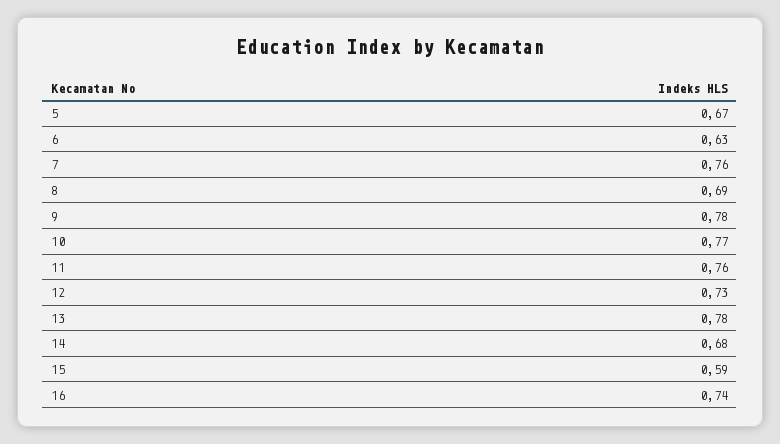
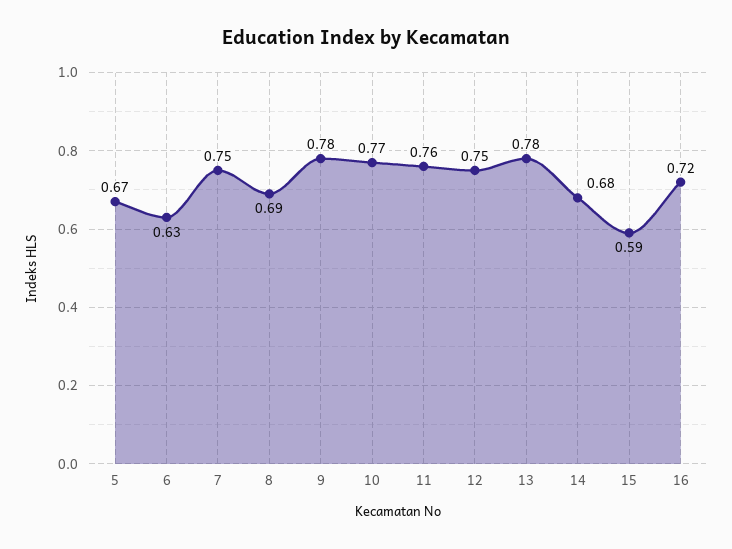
  {
    "5": 0.67,
    "6": 0.63,
-   "7": 0.76,
+   "7": 0.75,
    "8": 0.69,
    "9": 0.78,
    "10": 0.77,
    "11": 0.76,
-   "12": 0.73,
+   "12": 0.75,
    "13": 0.78,
    "14": 0.68,
    "15": 0.59,
-   "16": 0.74
+   "16": 0.72
  }

